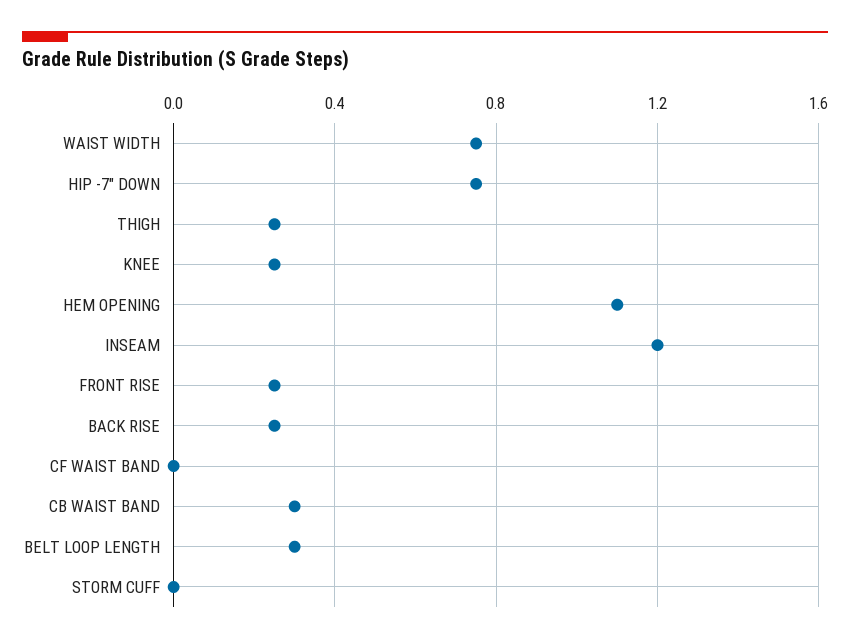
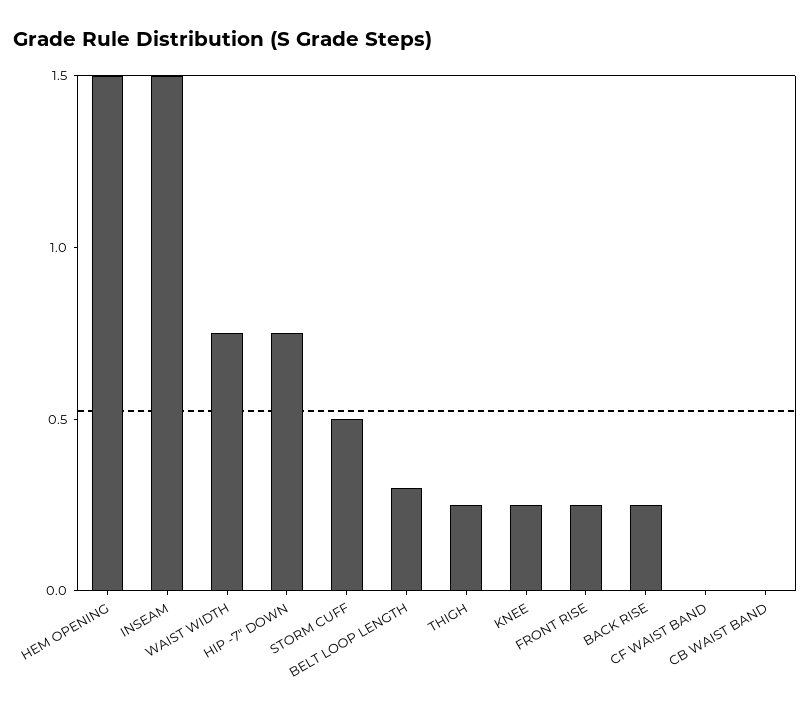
  {
    "WAIST WIDTH": 0.75,
    "HIP -7\" DOWN": 0.75,
    "THIGH": 0.25,
    "KNEE": 0.25,
-   "HEM OPENING": 1.1,
+   "HEM OPENING": 1.5,
-   "INSEAM": 1.2,
+   "INSEAM": 1.5,
    "FRONT RISE": 0.25,
    "BACK RISE": 0.25,
    "CF WAIST BAND": 0,
-   "CB WAIST BAND": 0.3,
+   "CB WAIST BAND": 0,
    "BELT LOOP LENGTH": 0.3,
-   "STORM CUFF": 0
+   "STORM CUFF": 0.5
  }

